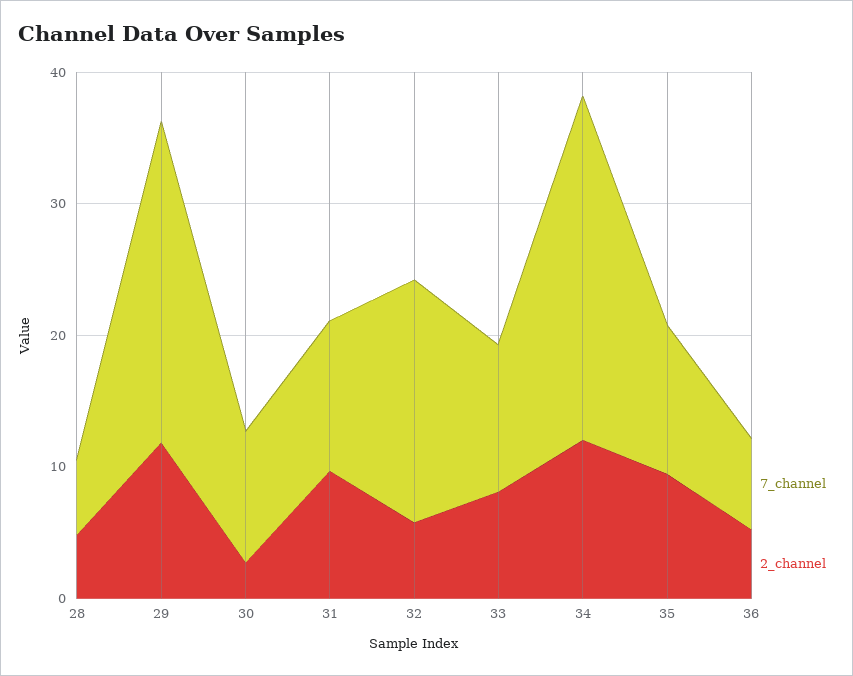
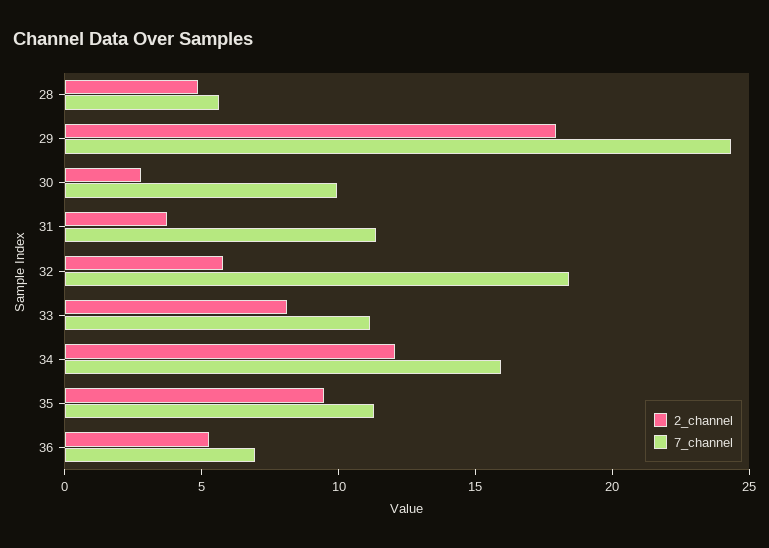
  {
    "7_channel": {
      "28": 6,
      "29": 24,
      "30": 10,
      "31": 11,
      "32": 18,
      "33": 11,
-     "34": 26,
+     "34": 16,
      "35": 11,
      "36": 7
    },
    "2_channel": {
      "28": 5,
-     "29": 12,
+     "29": 18,
      "30": 3,
-     "31": 10,
+     "31": 4,
      "32": 6,
      "33": 8,
      "34": 12,
      "35": 9,
      "36": 5
    }
  }

